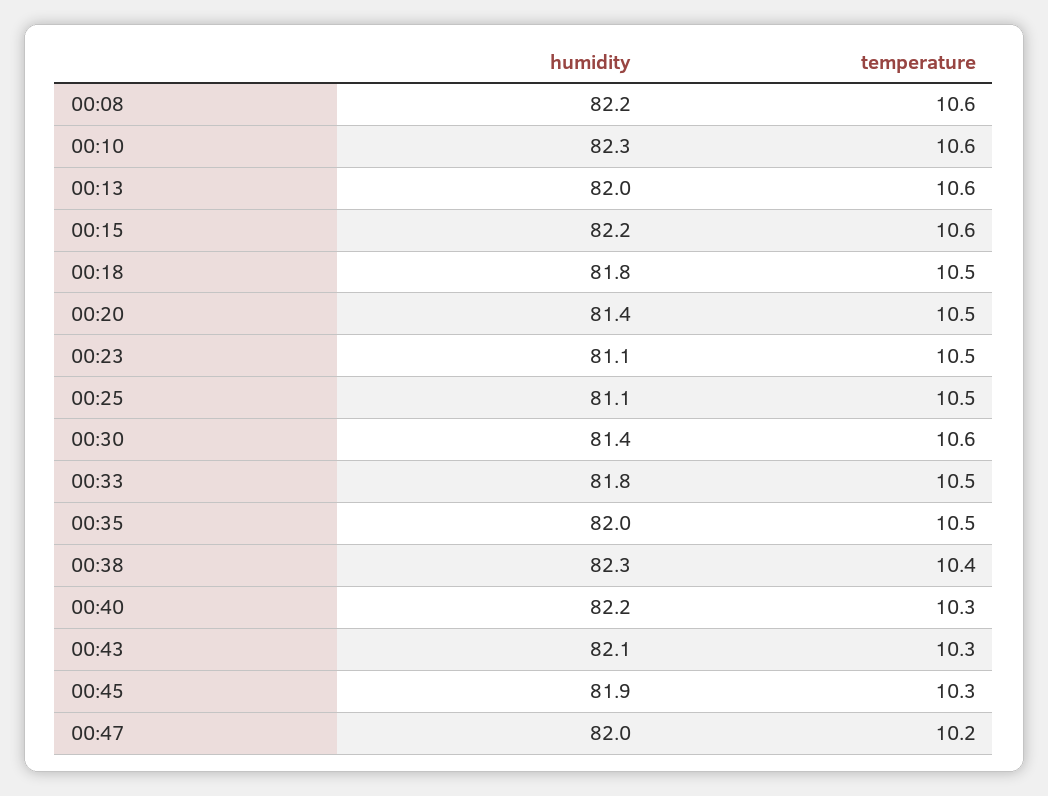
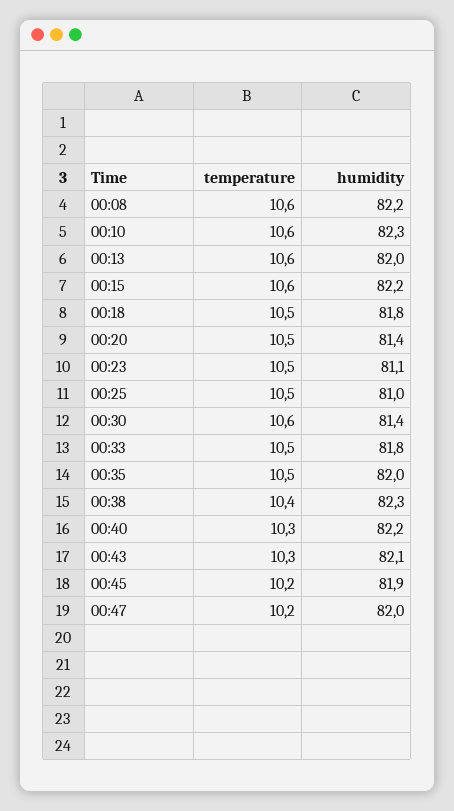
  {
    "humidity": {
      "00:08": 82.2,
      "00:10": 82.3,
      "00:13": 82,
      "00:15": 82.2,
      "00:18": 81.8,
      "00:20": 81.4,
      "00:23": 81.1,
-     "00:25": 81.1,
+     "00:25": 81,
      "00:30": 81.4,
      "00:33": 81.8,
      "00:35": 82,
      "00:38": 82.3,
      "00:40": 82.2,
      "00:43": 82.1,
      "00:45": 81.9,
      "00:47": 82
    },
    "temperature": {
      "00:08": 10.6,
      "00:10": 10.6,
      "00:13": 10.6,
      "00:15": 10.6,
      "00:18": 10.5,
      "00:20": 10.5,
      "00:23": 10.5,
      "00:25": 10.5,
      "00:30": 10.6,
      "00:33": 10.5,
      "00:35": 10.5,
      "00:38": 10.4,
      "00:40": 10.3,
      "00:43": 10.3,
-     "00:45": 10.3,
+     "00:45": 10.2,
      "00:47": 10.2
    }
  }

